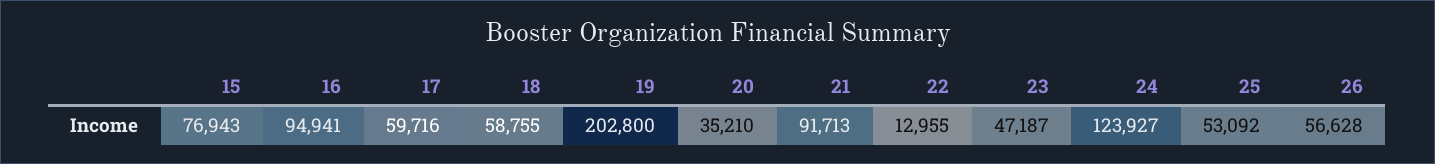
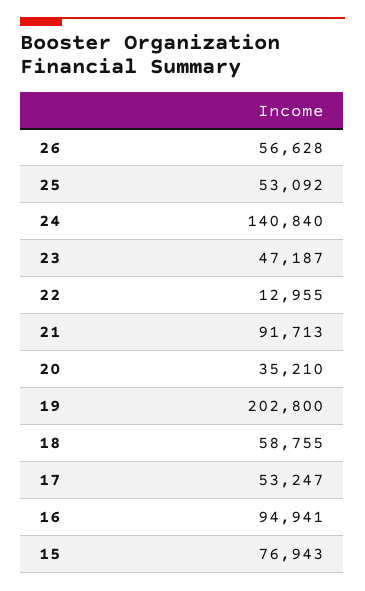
  {
    "15": 76943,
    "16": 94941,
-   "17": 59716,
+   "17": 53247,
    "18": 58755,
    "19": 202800,
    "20": 35210,
    "21": 91713,
    "22": 12955,
    "23": 47187,
-   "24": 123927,
+   "24": 140840,
    "25": 53092,
    "26": 56628
  }

